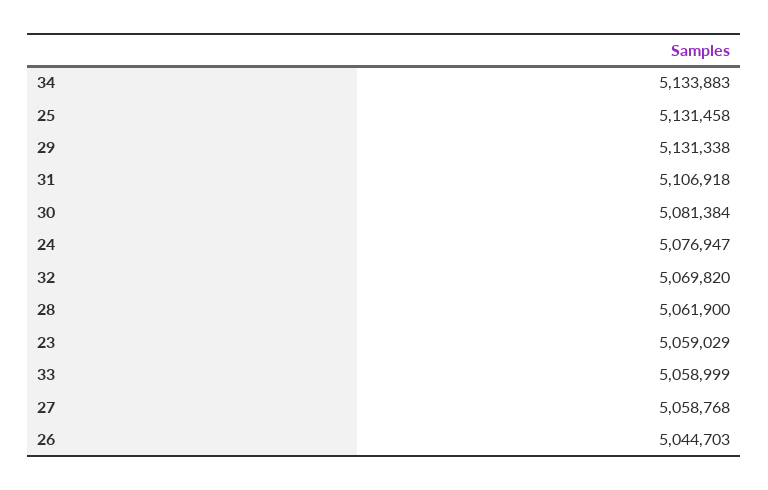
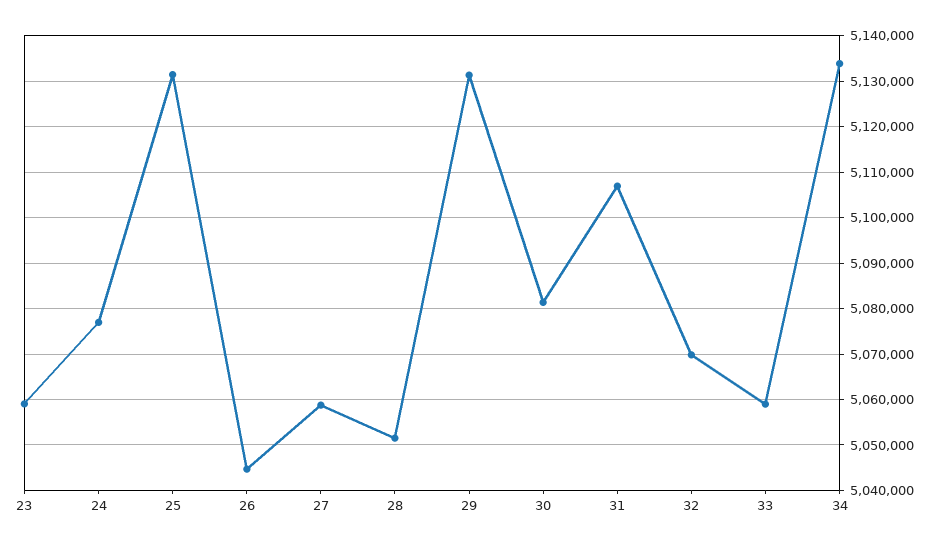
  {
    "34": 5133883,
    "25": 5131458,
    "29": 5131338,
    "31": 5106918,
    "30": 5081384,
    "24": 5076947,
    "32": 5069820,
-   "28": 5061900,
+   "28": 5052000,
    "23": 5059029,
    "33": 5058999,
    "27": 5058768,
    "26": 5044703
  }

